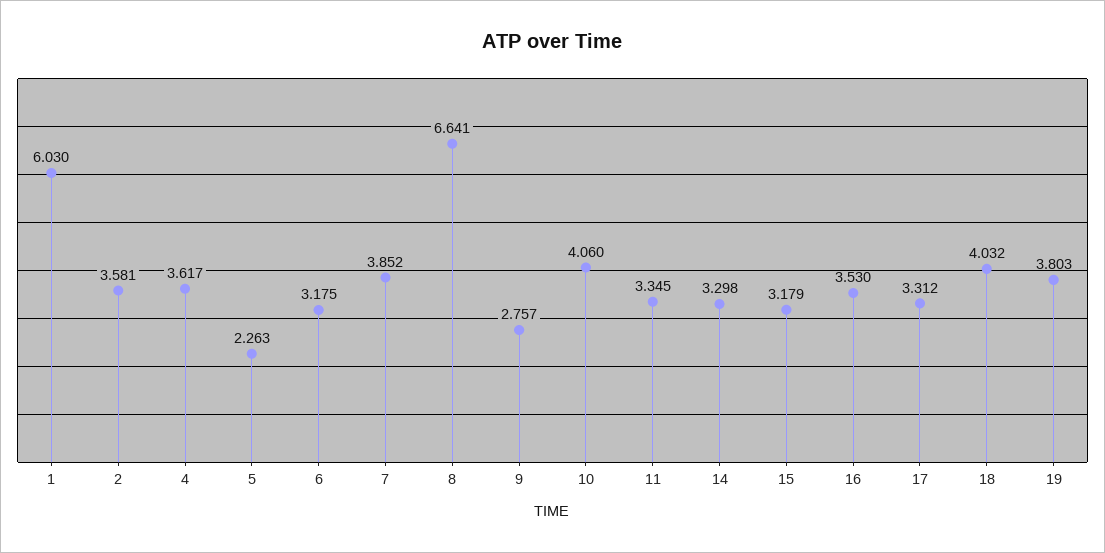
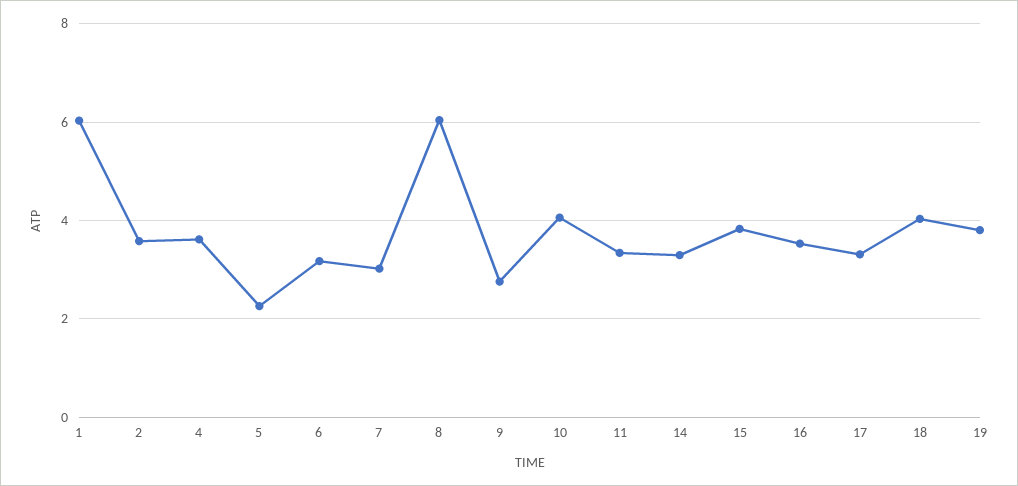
  {
    "1": 6.03,
    "2": 3.581,
    "4": 3.617,
    "5": 2.263,
    "6": 3.175,
-   "7": 3.852,
+   "7": 3,
-   "8": 6.641,
+   "8": 6,
    "9": 2.757,
    "10": 4.06,
    "11": 3.345,
    "14": 3.298,
-   "15": 3.179,
+   "15": 3.8,
    "16": 3.53,
    "17": 3.312,
    "18": 4.032,
    "19": 3.803
  }

